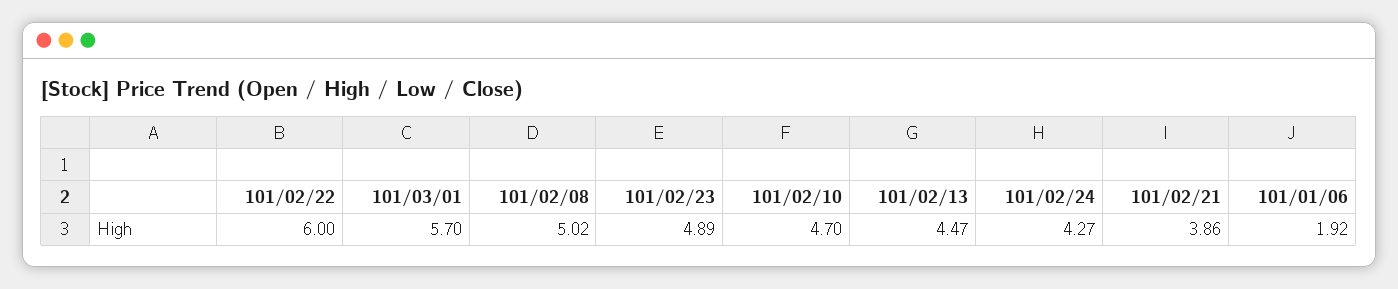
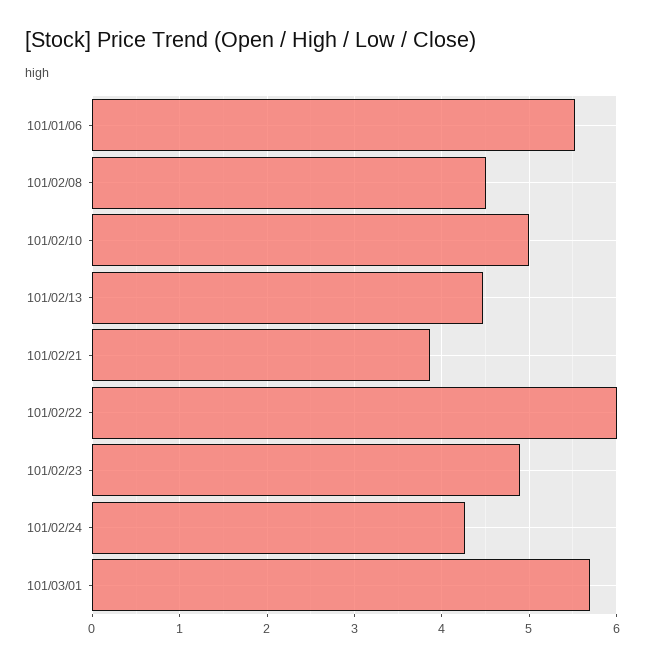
  {
    "101/02/22": 6,
    "101/03/01": 5.7,
-   "101/02/08": 5.02,
+   "101/02/08": 4.5,
    "101/02/23": 4.89,
-   "101/02/10": 4.7,
+   "101/02/10": 5,
    "101/02/13": 4.47,
    "101/02/24": 4.27,
    "101/02/21": 3.86,
-   "101/01/06": 1.92
+   "101/01/06": 5.5
  }

